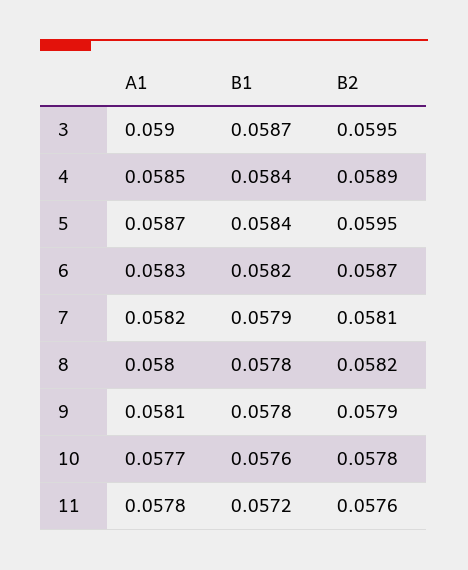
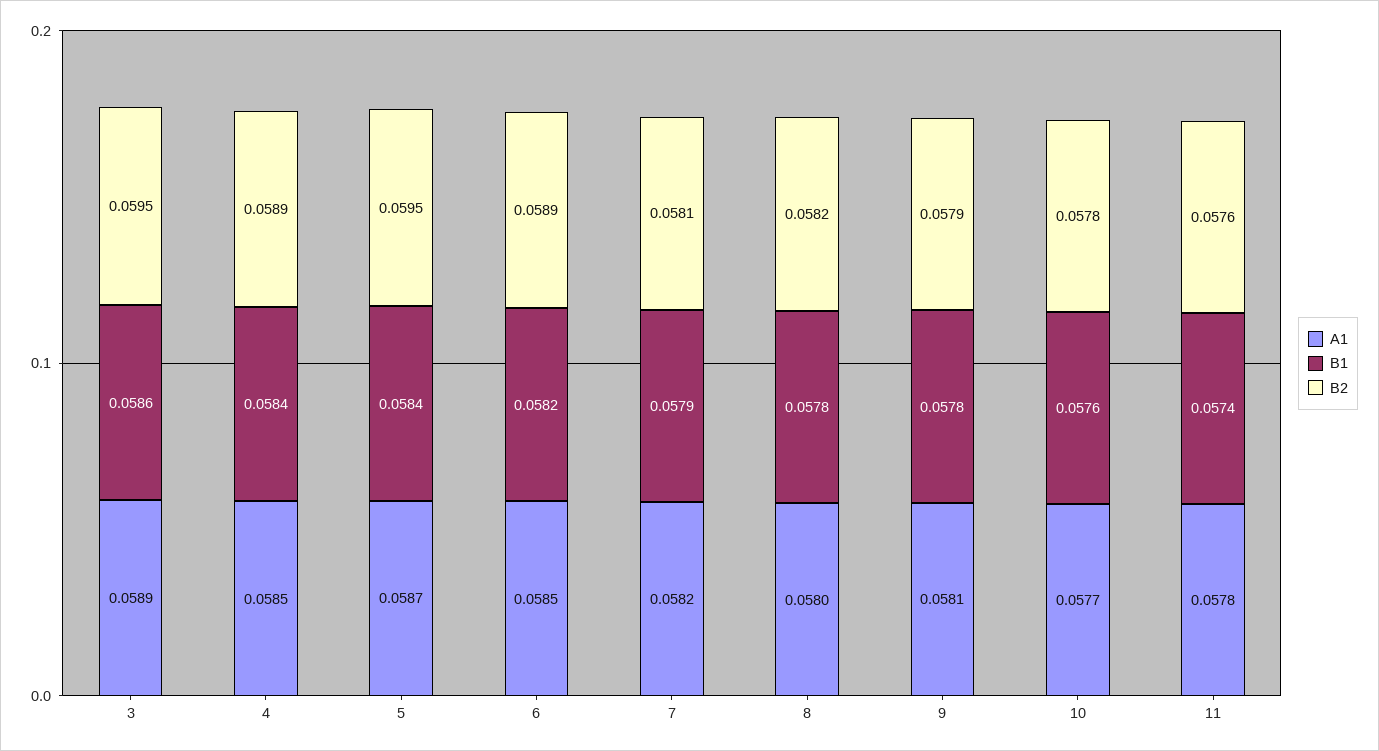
  {
    "A1": {
-     "3": 0.059,
+     "3": 0.0589,
      "4": 0.0585,
      "5": 0.0587,
-     "6": 0.0583,
+     "6": 0.0585,
      "7": 0.0582,
      "8": 0.058,
      "9": 0.0581,
      "10": 0.0577,
      "11": 0.0578
    },
    "B1": {
-     "3": 0.0587,
+     "3": 0.0586,
      "4": 0.0584,
      "5": 0.0584,
      "6": 0.0582,
      "7": 0.0579,
      "8": 0.0578,
      "9": 0.0578,
      "10": 0.0576,
-     "11": 0.0572
+     "11": 0.0574
    },
    "B2": {
      "3": 0.0595,
      "4": 0.0589,
      "5": 0.0595,
-     "6": 0.0587,
+     "6": 0.0589,
      "7": 0.0581,
      "8": 0.0582,
      "9": 0.0579,
      "10": 0.0578,
      "11": 0.0576
    }
  }

